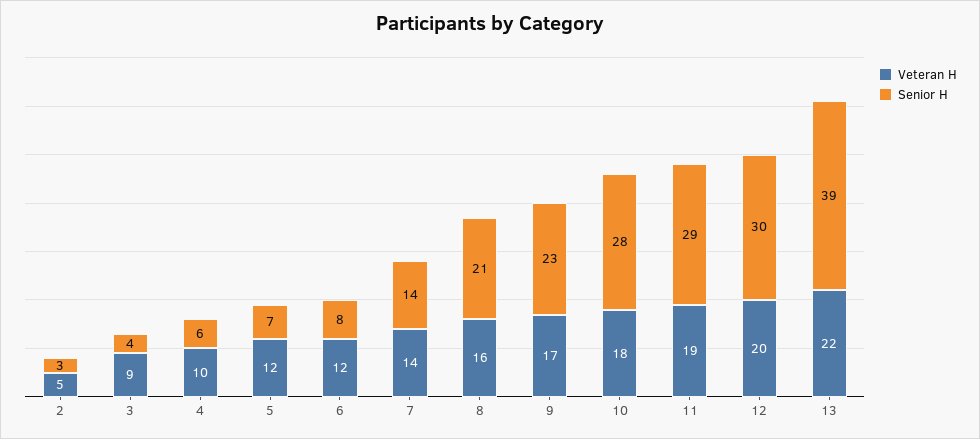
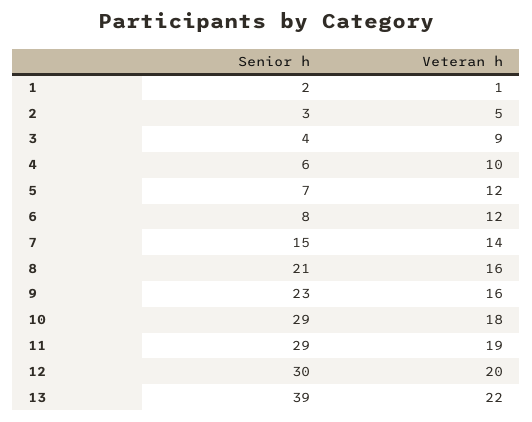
  {
    "Veteran H": {
      "2": 5,
      "3": 9,
      "4": 10,
      "5": 12,
      "6": 12,
      "7": 14,
      "8": 16,
-     "9": 17,
+     "9": 16,
      "10": 18,
      "11": 19,
      "12": 20,
-     "13": 22
+     "13": 22,
+     "1": 1
    },
    "Senior H": {
      "2": 3,
      "3": 4,
      "4": 6,
      "5": 7,
      "6": 8,
-     "7": 14,
+     "7": 15,
      "8": 21,
      "9": 23,
-     "10": 28,
+     "10": 29,
      "11": 29,
      "12": 30,
-     "13": 39
+     "13": 39,
+     "1": 2
    }
  }

